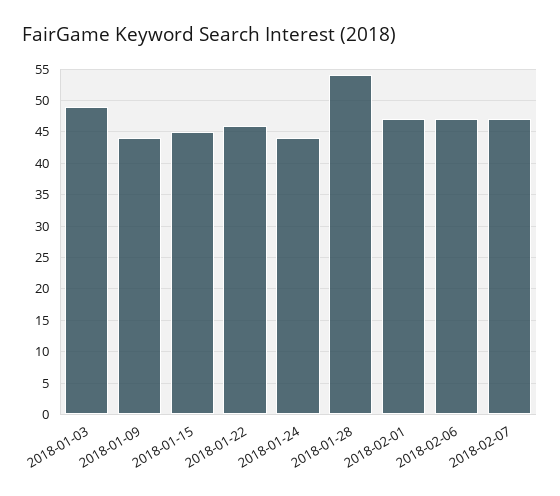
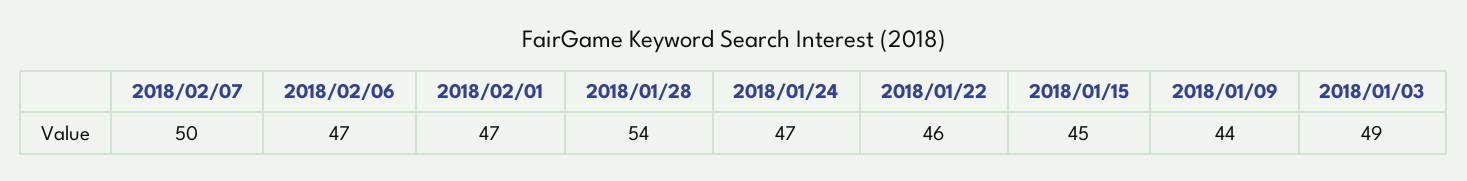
  {
    "2018-01-03": 49,
    "2018-01-09": 44,
    "2018-01-15": 45,
    "2018-01-22": 46,
-   "2018-01-24": 44,
+   "2018-01-24": 47,
    "2018-01-28": 54,
    "2018-02-01": 47,
    "2018-02-06": 47,
-   "2018-02-07": 47
+   "2018-02-07": 50
  }

